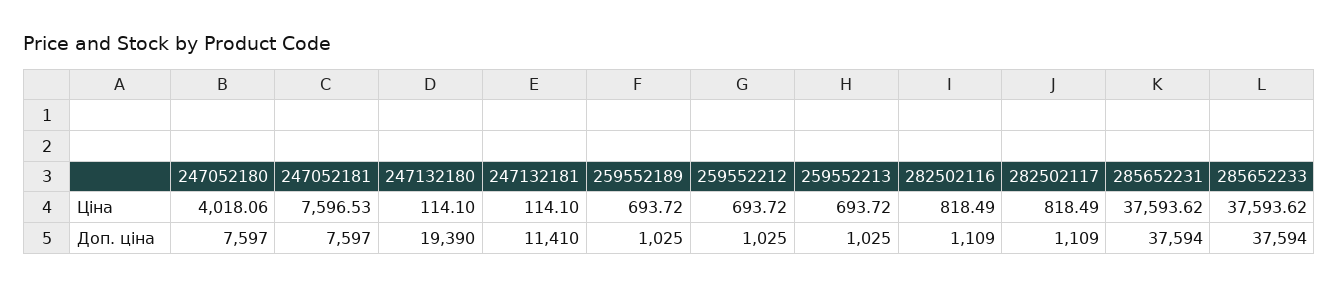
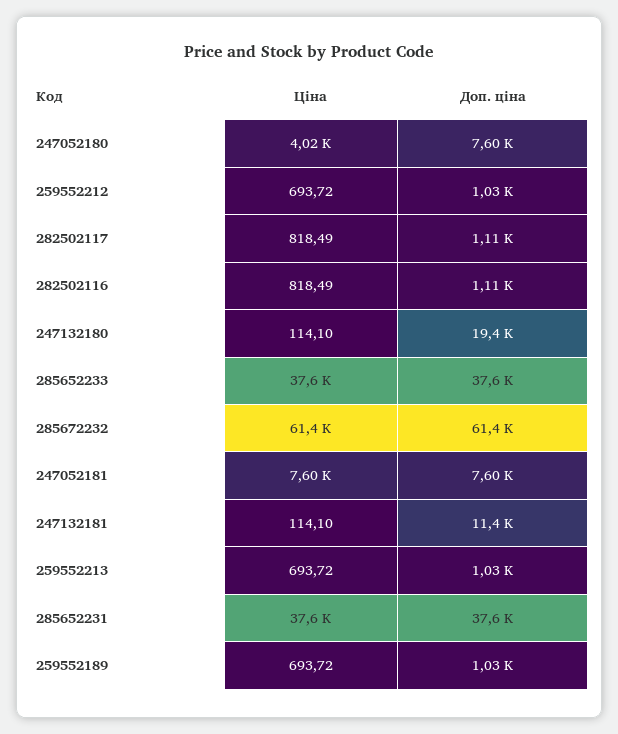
  {
    "247052180": {
      "Ціна": 4018.06,
      "Доп. ціна": 7597
    },
    "247052181": {
      "Ціна": 7596.53,
      "Доп. ціна": 7597
    },
    "247132180": {
      "Ціна": 114.1,
      "Доп. ціна": 19390
    },
    "247132181": {
      "Ціна": 114.1,
      "Доп. ціна": 11410
    },
    "259552189": {
      "Ціна": 693.72,
      "Доп. ціна": 1025
    },
    "259552212": {
      "Ціна": 693.72,
      "Доп. ціна": 1025
    },
    "259552213": {
      "Ціна": 693.72,
      "Доп. ціна": 1025
    },
    "282502116": {
      "Ціна": 818.49,
      "Доп. ціна": 1109
    },
    "282502117": {
      "Ціна": 818.49,
      "Доп. ціна": 1109
    },
    "285652231": {
      "Ціна": 37593.62,
      "Доп. ціна": 37594
    },
    "285652233": {
      "Ціна": 37593.62,
      "Доп. ціна": 37594
-   }
+   },
+   "285672232": {
+     "Ціна": 61400,
+     "Доп. ціна": 61400
+   }
  }

